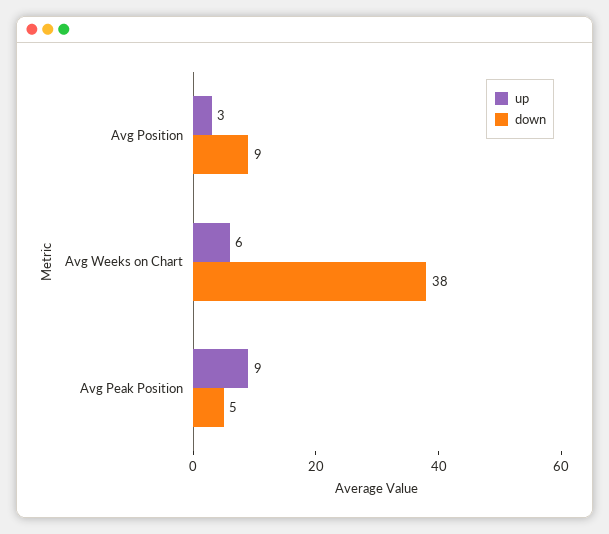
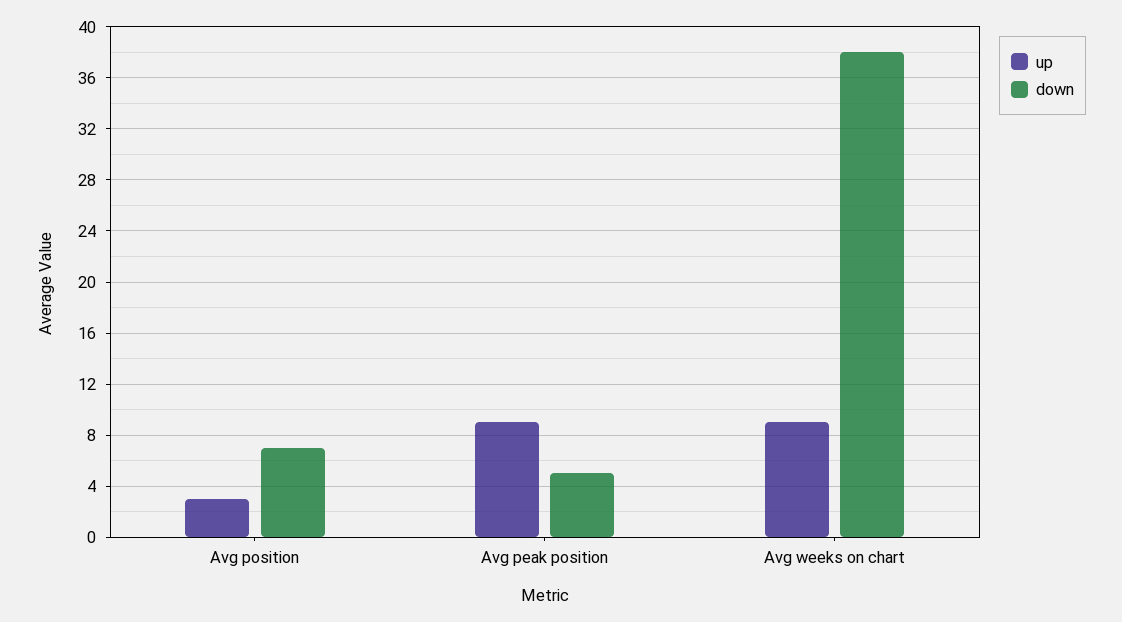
  {
    "up": {
      "Avg Position": 3,
-     "Avg Weeks on Chart": 6,
+     "Avg Weeks on Chart": 9,
      "Avg Peak Position": 9
    },
    "down": {
-     "Avg Position": 9,
+     "Avg Position": 7,
      "Avg Weeks on Chart": 38,
      "Avg Peak Position": 5
    }
  }

